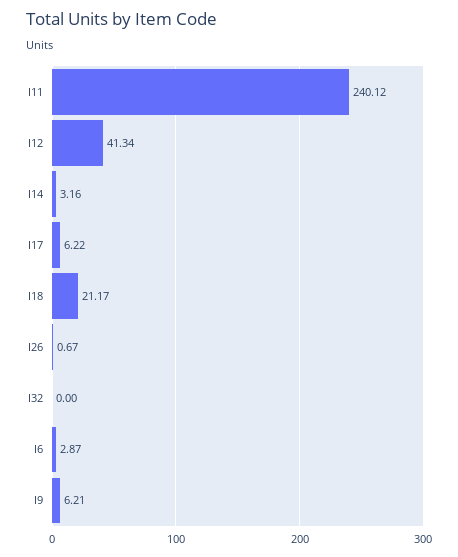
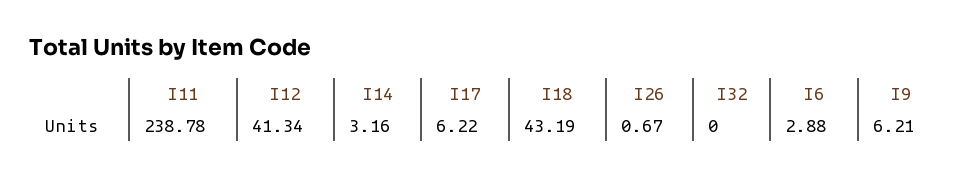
  {
-   "I11": 240.12,
+   "I11": 238.78,
    "I12": 41.34,
    "I14": 3.16,
    "I17": 6.22,
-   "I18": 21.17,
+   "I18": 43.19,
    "I26": 0.67,
    "I32": 0,
-   "I6": 2.87,
+   "I6": 2.88,
    "I9": 6.21
  }

